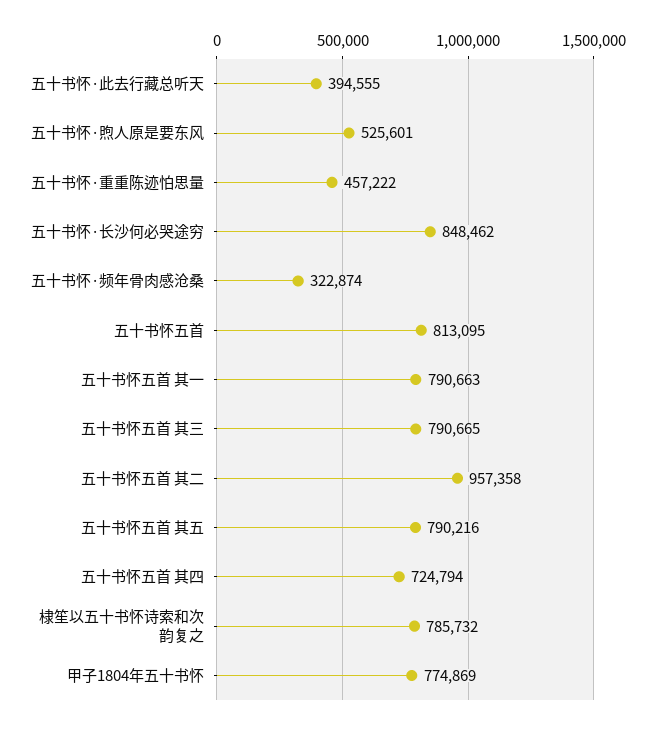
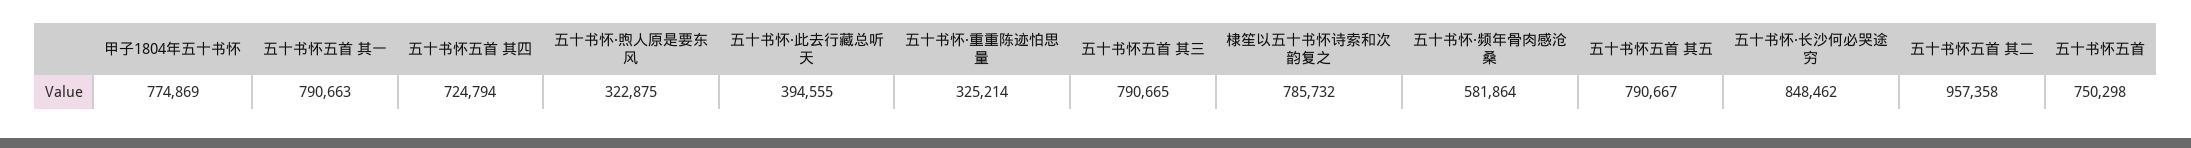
  {
    "五十书怀·此去行藏总听天": 394555,
-   "五十书怀·煦人原是要东风": 525601,
+   "五十书怀·煦人原是要东风": 322875,
-   "五十书怀·重重陈迹怕思量": 457222,
+   "五十书怀·重重陈迹怕思量": 325214,
    "五十书怀·长沙何必哭途穷": 848462,
-   "五十书怀·频年骨肉感沧桑": 322874,
+   "五十书怀·频年骨肉感沧桑": 581864,
-   "五十书怀五首": 813095,
+   "五十书怀五首": 750298,
    "五十书怀五首 其一": 790663,
    "五十书怀五首 其三": 790665,
    "五十书怀五首 其二": 957358,
-   "五十书怀五首 其五": 790216,
+   "五十书怀五首 其五": 790667,
    "五十书怀五首 其四": 724794,
    "棣笙以五十书怀诗索和次韵复之": 785732,
    "甲子1804年五十书怀": 774869
  }

